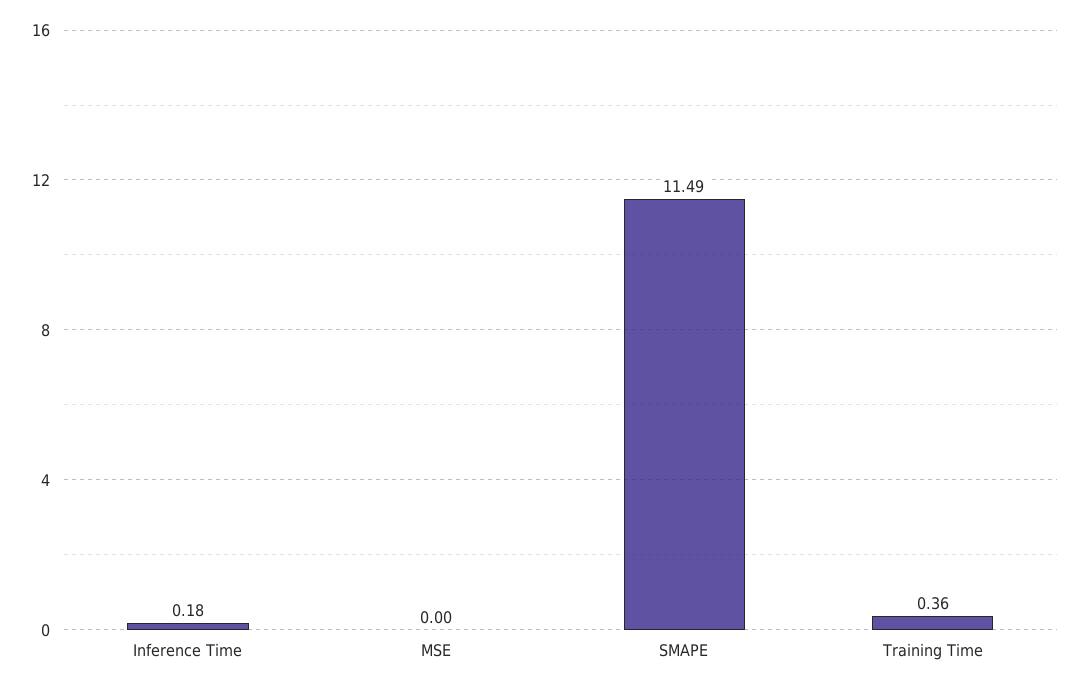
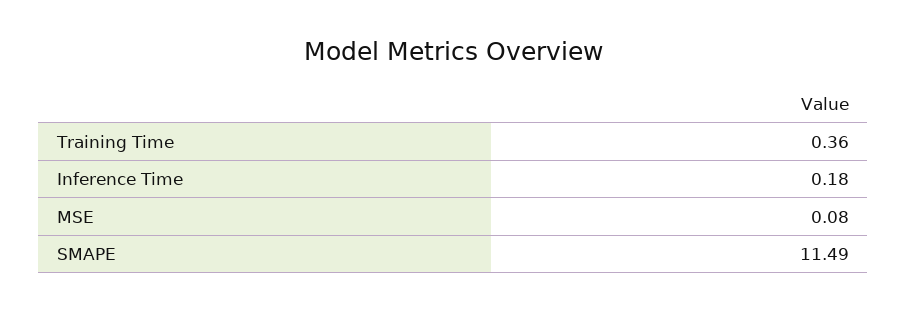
  {
    "Inference Time": 0.18,
-   "MSE": 0,
+   "MSE": 0.08,
    "SMAPE": 11.49,
    "Training Time": 0.36
  }

